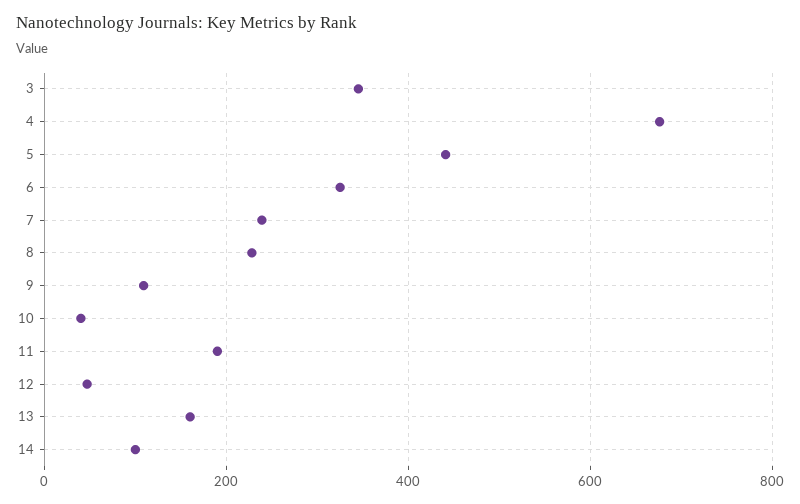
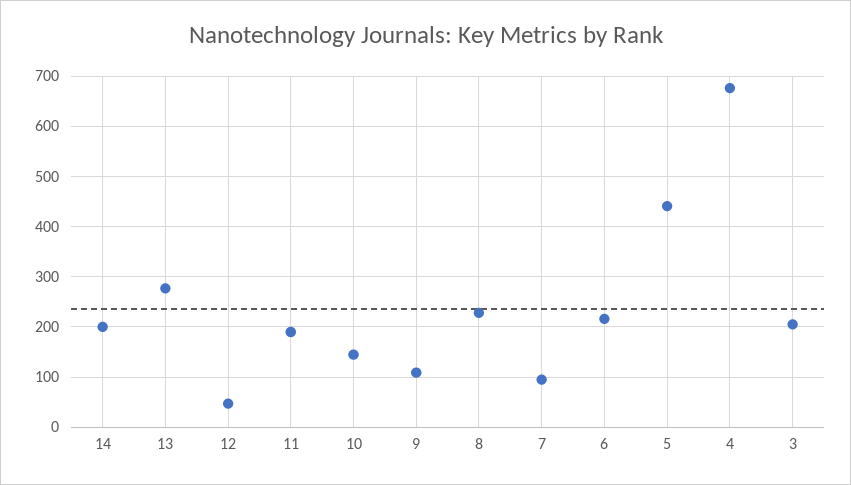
  {
-   "3": 340,
+   "3": 200,
    "4": 680,
    "5": 440,
-   "6": 320,
+   "6": 220,
-   "7": 240,
+   "7": 100,
    "8": 220,
    "9": 100,
-   "10": 40,
+   "10": 140,
    "11": 200,
    "12": 40,
-   "13": 160,
+   "13": 280,
-   "14": 100
+   "14": 200
  }

